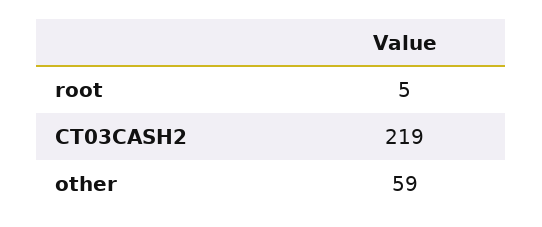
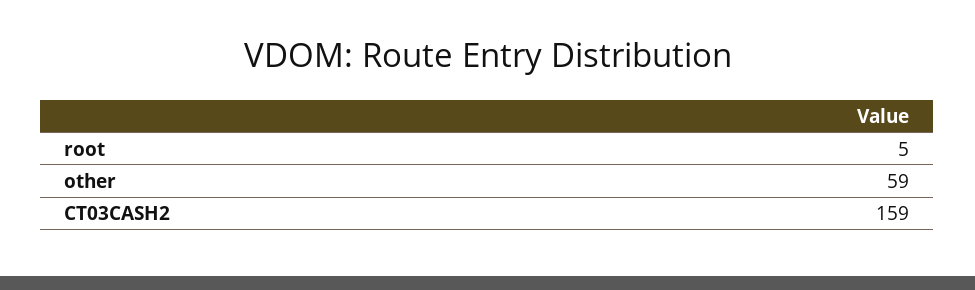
  {
    "root": 5,
-   "CT03CASH2": 219,
+   "CT03CASH2": 159,
    "other": 59
  }

